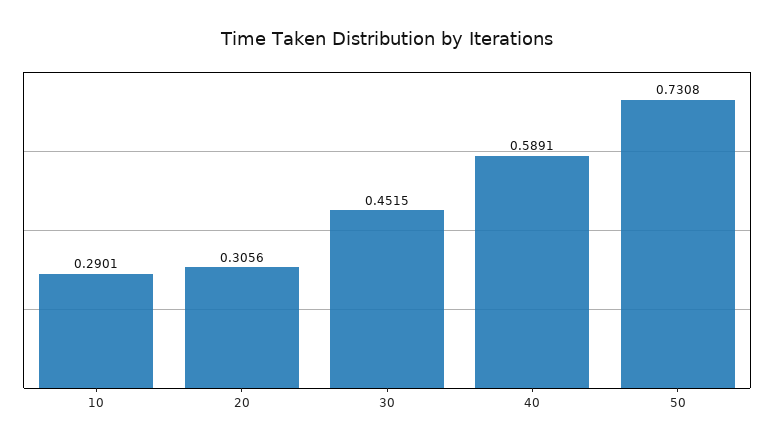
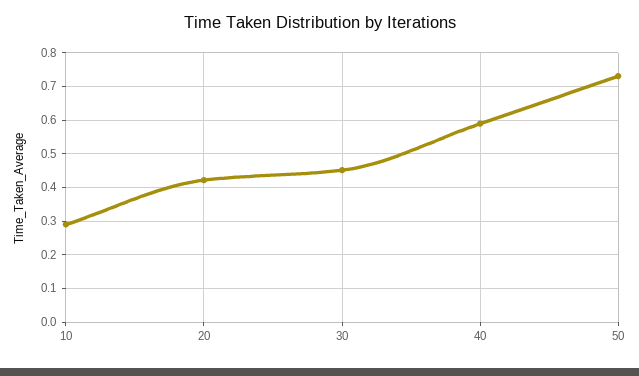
  {
    "10": 0.2901,
-   "20": 0.3056,
+   "20": 0.42,
    "30": 0.4515,
    "40": 0.5891,
    "50": 0.7308
  }

